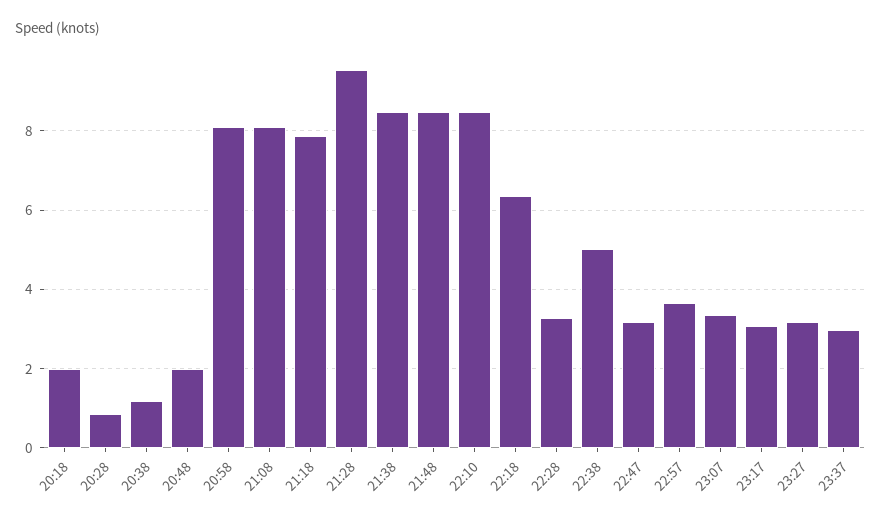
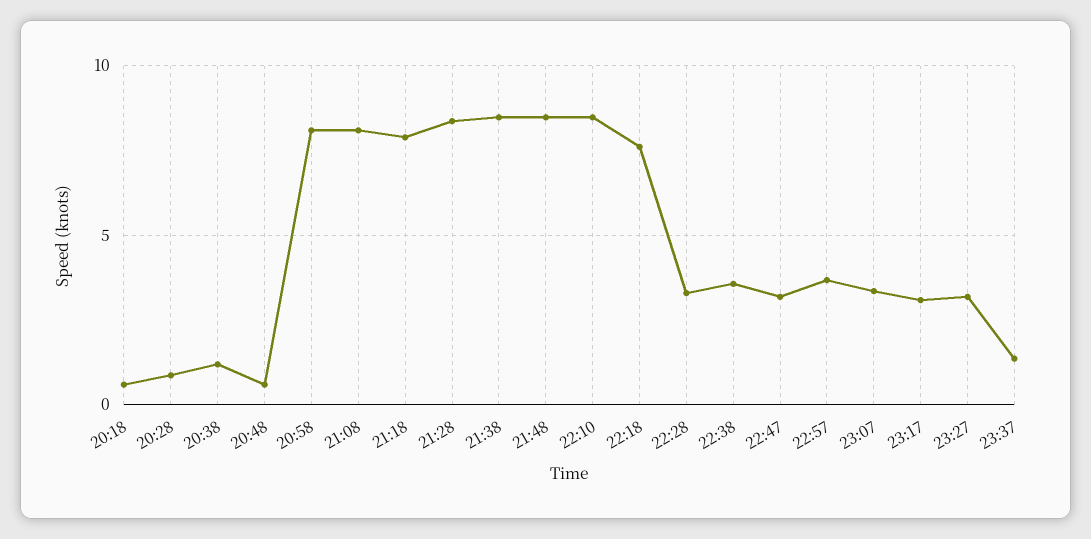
  {
-   "20:18": 2,
+   "20:18": 0.5,
    "20:28": 0.8,
    "20:38": 1.2,
-   "20:48": 2,
+   "20:48": 0.5,
    "20:58": 8,
    "21:08": 8,
    "21:18": 7.8,
-   "21:28": 9.6,
+   "21:28": 8.5,
    "21:38": 8.4,
    "21:48": 8.4,
    "22:10": 8.4,
-   "22:18": 6.4,
+   "22:18": 7.5,
    "22:28": 3.2,
-   "22:38": 5,
+   "22:38": 3.5,
    "22:47": 3.2,
    "22:57": 3.6,
    "23:07": 3.4,
    "23:17": 3,
    "23:27": 3.2,
-   "23:37": 3
+   "23:37": 1.5
  }

